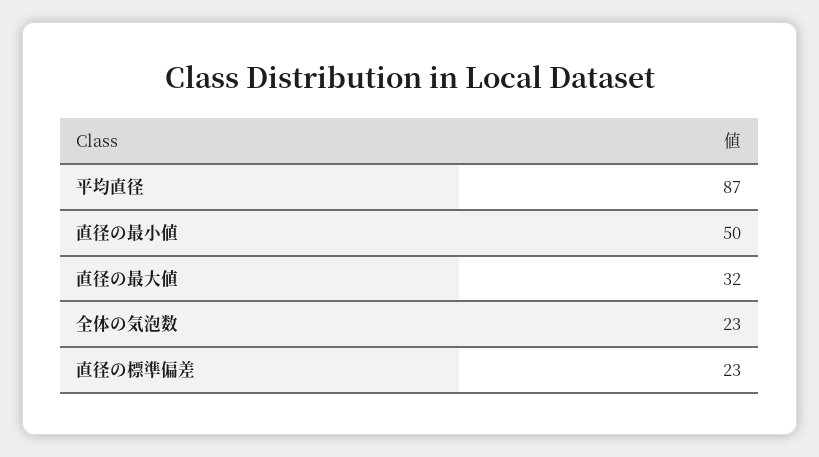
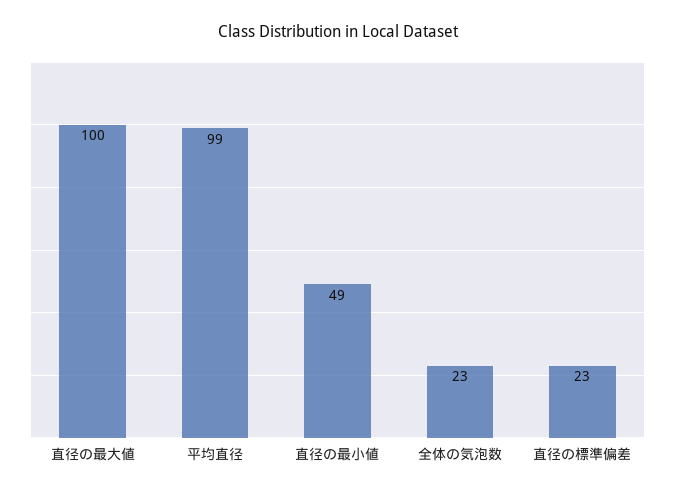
  {
-   "平均直径": 87,
+   "平均直径": 99,
-   "直径の最小値": 50,
+   "直径の最小値": 49,
-   "直径の最大値": 32,
+   "直径の最大値": 100,
    "全体の気泡数": 23,
    "直径の標準偏差": 23
  }

